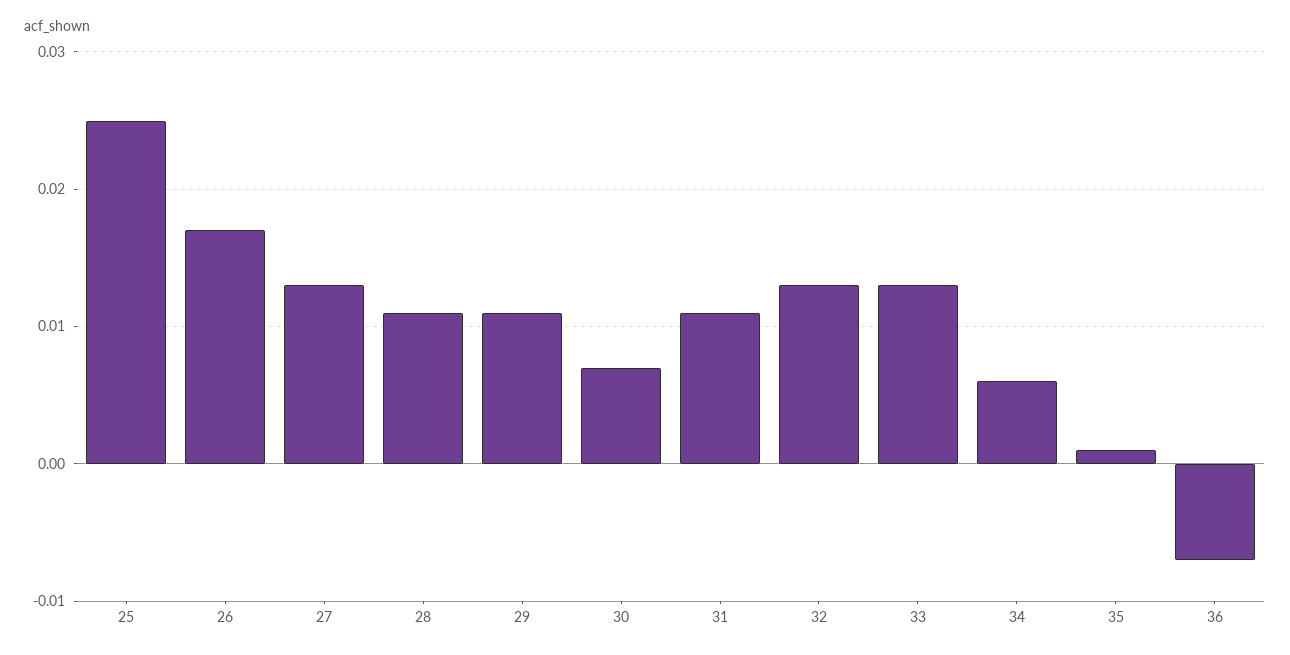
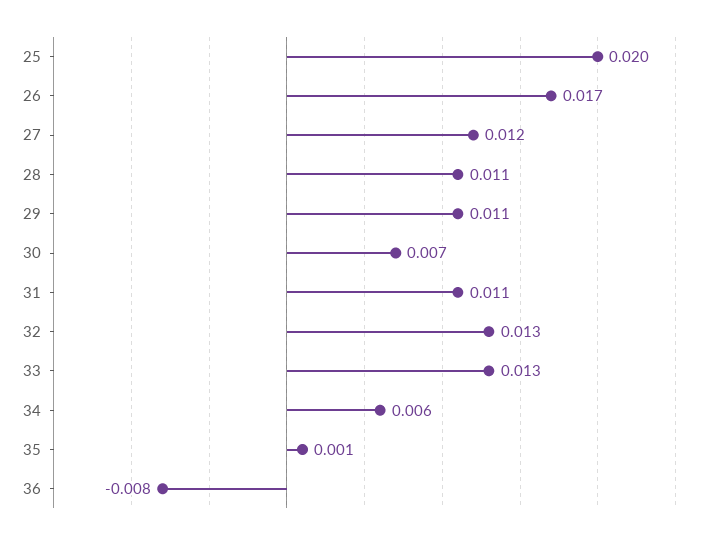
  {
-   "25": 0.025,
+   "25": 0.02,
    "26": 0.017,
-   "27": 0.013,
+   "27": 0.012,
    "28": 0.011,
    "29": 0.011,
    "30": 0.007,
    "31": 0.011,
    "32": 0.013,
    "33": 0.013,
    "34": 0.006,
    "35": 0.001,
-   "36": -0.007
+   "36": -0.008
  }

